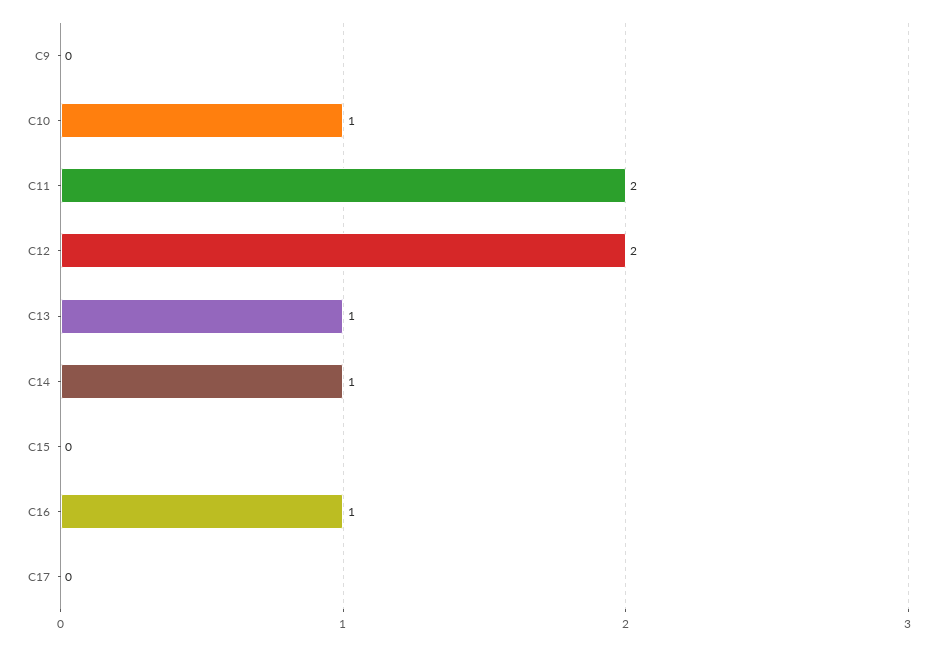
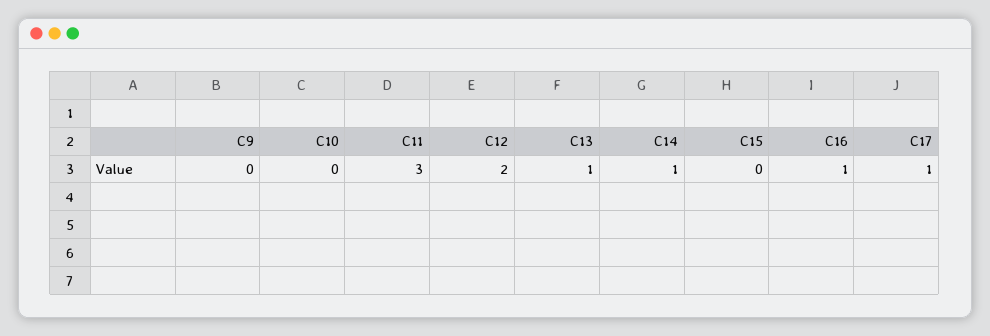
  {
    "C9": 0,
-   "C10": 1,
+   "C10": 0,
-   "C11": 2,
+   "C11": 3,
    "C12": 2,
    "C13": 1,
    "C14": 1,
    "C15": 0,
    "C16": 1,
-   "C17": 0
+   "C17": 1
  }

